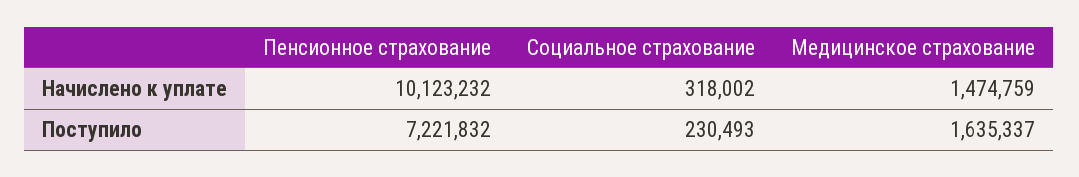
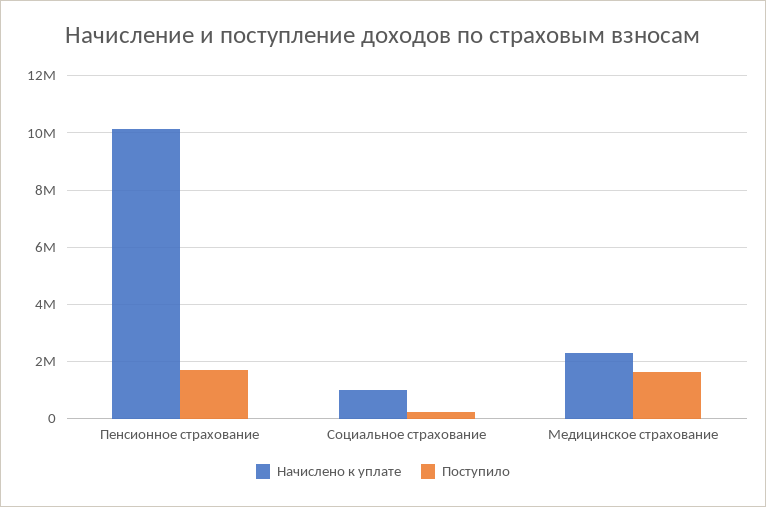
  {
    "Начислено к уплате": {
      "Пенсионное страхование": 10123232,
-     "Социальное страхование": 318002,
+     "Социальное страхование": 1000000,
-     "Медицинское страхование": 1474759
+     "Медицинское страхование": 2250000
    },
    "Поступило": {
-     "Пенсионное страхование": 7221832,
+     "Пенсионное страхование": 1750000,
      "Социальное страхование": 230493,
      "Медицинское страхование": 1635337
    }
  }

